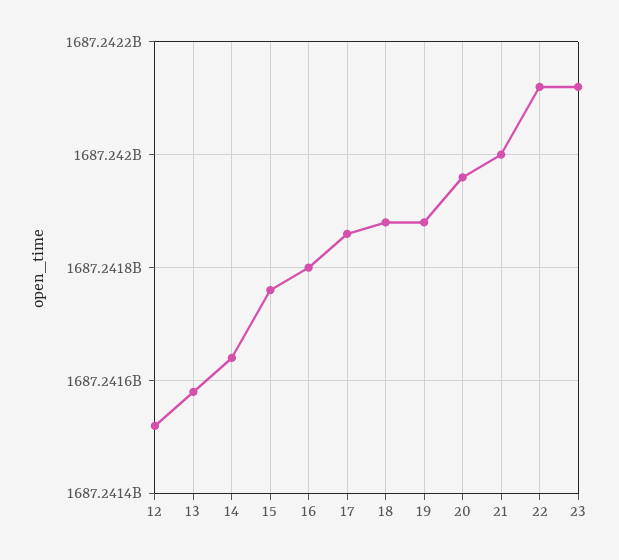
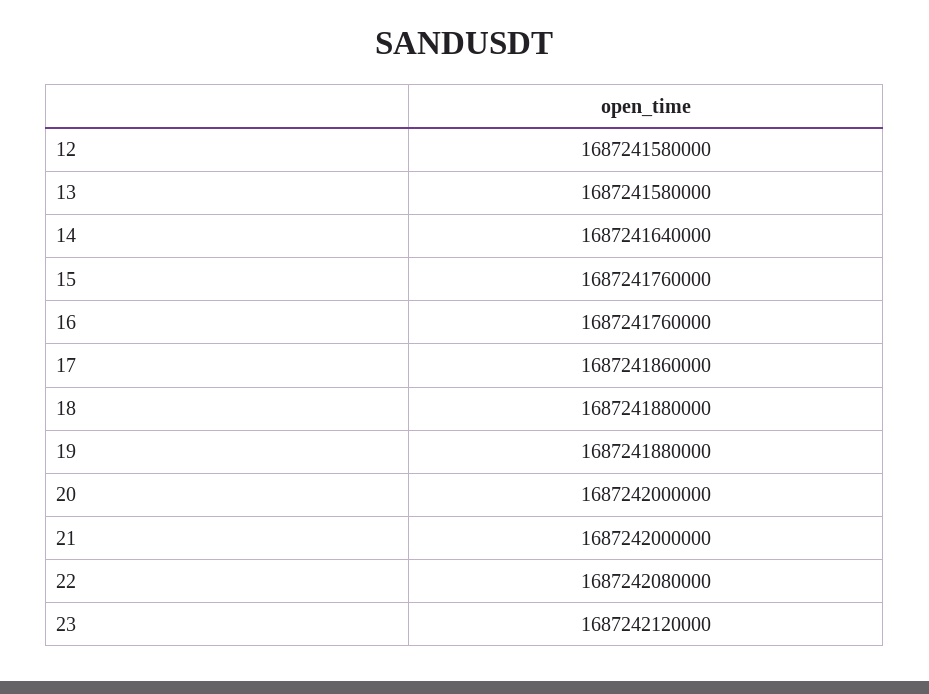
  {
-   "12": 1687241520000,
+   "12": 1687241580000,
    "13": 1687241580000,
    "14": 1687241640000,
    "15": 1687241760000,
-   "16": 1687241800000,
+   "16": 1687241760000,
    "17": 1687241860000,
    "18": 1687241880000,
    "19": 1687241880000,
-   "20": 1687241960000,
+   "20": 1687242000000,
    "21": 1687242000000,
-   "22": 1687242120000,
+   "22": 1687242080000,
    "23": 1687242120000
  }

